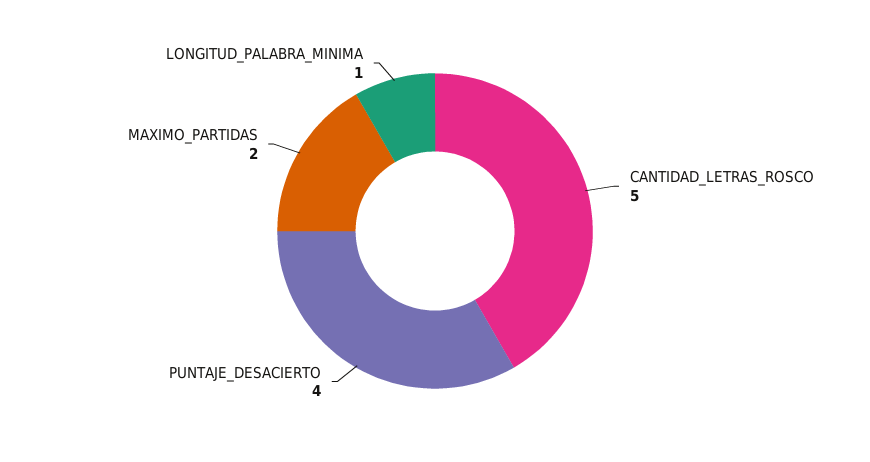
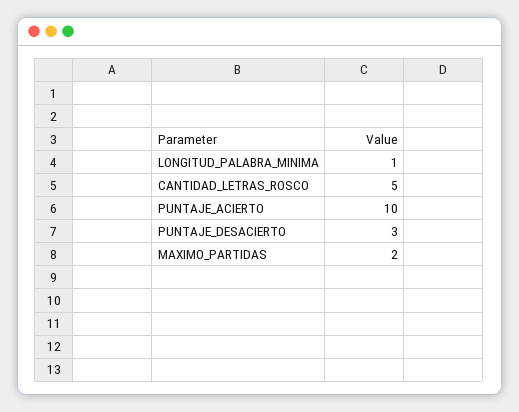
  {
    "CANTIDAD_LETRAS_ROSCO": 5,
-   "PUNTAJE_DESACIERTO": 4,
+   "PUNTAJE_DESACIERTO": 3,
    "MAXIMO_PARTIDAS": 2,
-   "LONGITUD_PALABRA_MINIMA": 1
+   "LONGITUD_PALABRA_MINIMA": 1,
+   "PUNTAJE_ACIERTO": 10
  }

